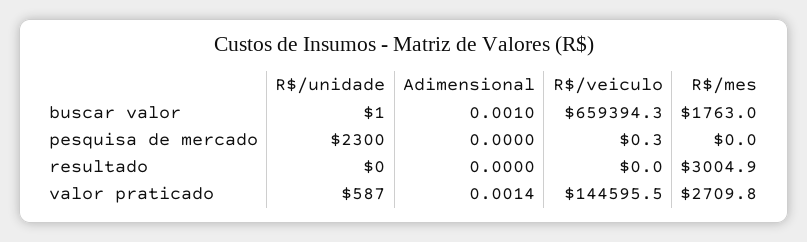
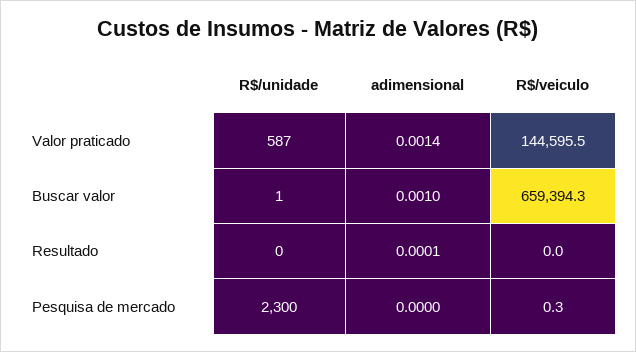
  {
    "R$/unidade": {
      "buscar valor": 1,
      "pesquisa de mercado": 2300,
      "resultado": 0,
      "valor praticado": 587
    },
    "Adimensional": {
      "buscar valor": 0.001,
      "pesquisa de mercado": 0,
-     "resultado": 0,
+     "resultado": 0.0001,
      "valor praticado": 0.0014
    },
    "R$/veiculo": {
      "buscar valor": 659394.3,
      "pesquisa de mercado": 0.3,
      "resultado": 0,
      "valor praticado": 144595.5
-   },
+   }
-   "R$/mes": {
-     "buscar valor": 1763,
-     "pesquisa de mercado": 0,
-     "resultado": 3004.9,
-     "valor praticado": 2709.8
-   }
  }

